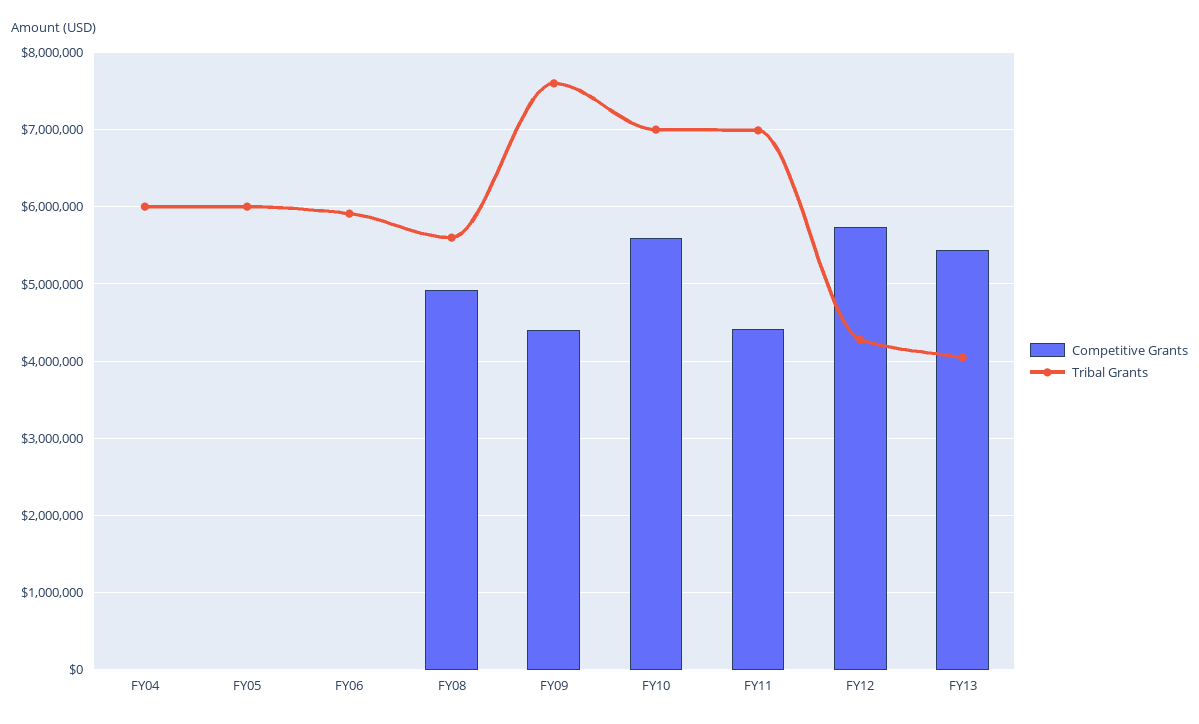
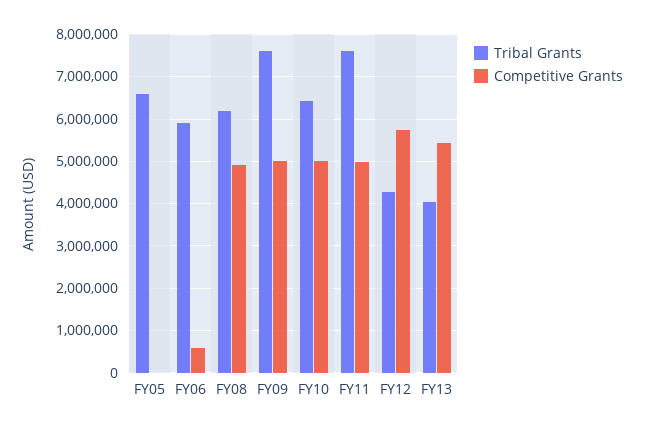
  {
    "Competitive Grants": {
-     "FY04": 0,
      "FY05": 0,
-     "FY06": 0,
+     "FY06": 600000,
      "FY08": 4900000,
-     "FY09": 4400000,
+     "FY09": 5000000,
-     "FY10": 5600000,
+     "FY10": 5000000,
-     "FY11": 4400000,
+     "FY11": 5000000,
      "FY12": 5700000,
      "FY13": 5400000
    },
    "Tribal Grants": {
-     "FY04": 6000000,
-     "FY05": 6000000,
+     "FY05": 6600000,
      "FY06": 5900000,
-     "FY08": 5600000,
+     "FY08": 6200000,
      "FY09": 7600000,
-     "FY10": 7000000,
+     "FY10": 6400000,
-     "FY11": 7000000,
+     "FY11": 7600000,
      "FY12": 4300000,
      "FY13": 4000000
    }
  }

